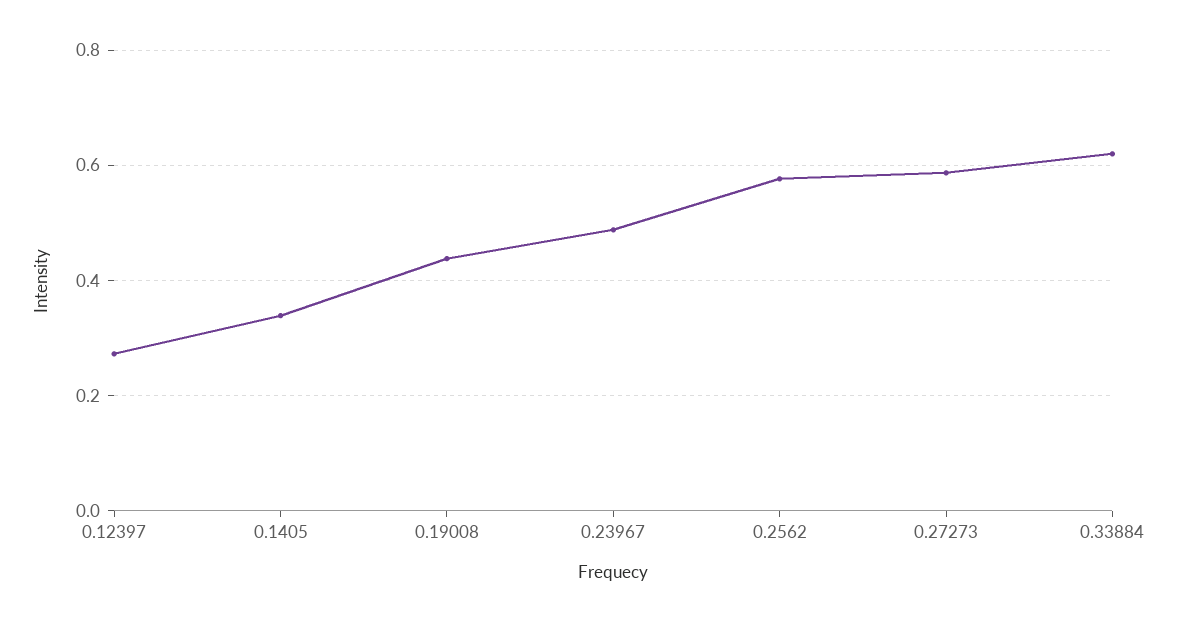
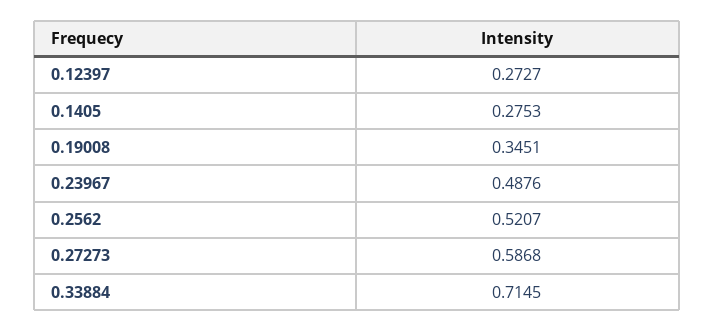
  {
    "0.12397": 0.2727,
-   "0.1405": 0.34,
+   "0.1405": 0.2753,
-   "0.19008": 0.44,
+   "0.19008": 0.3451,
    "0.23967": 0.4876,
-   "0.2562": 0.58,
+   "0.2562": 0.5207,
    "0.27273": 0.5868,
-   "0.33884": 0.62
+   "0.33884": 0.7145
  }

